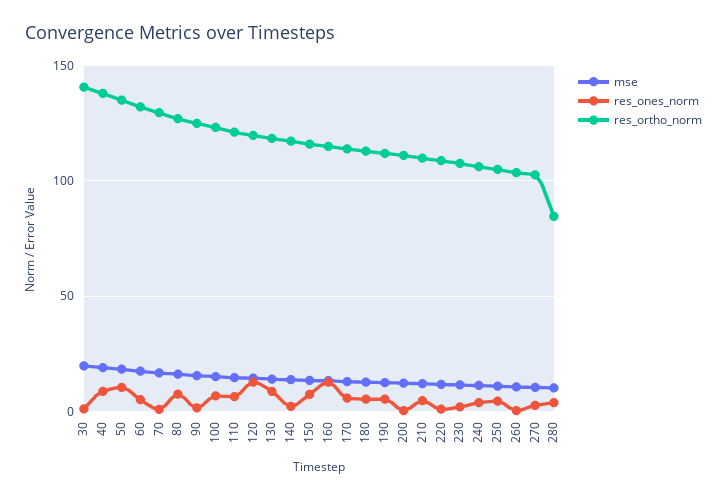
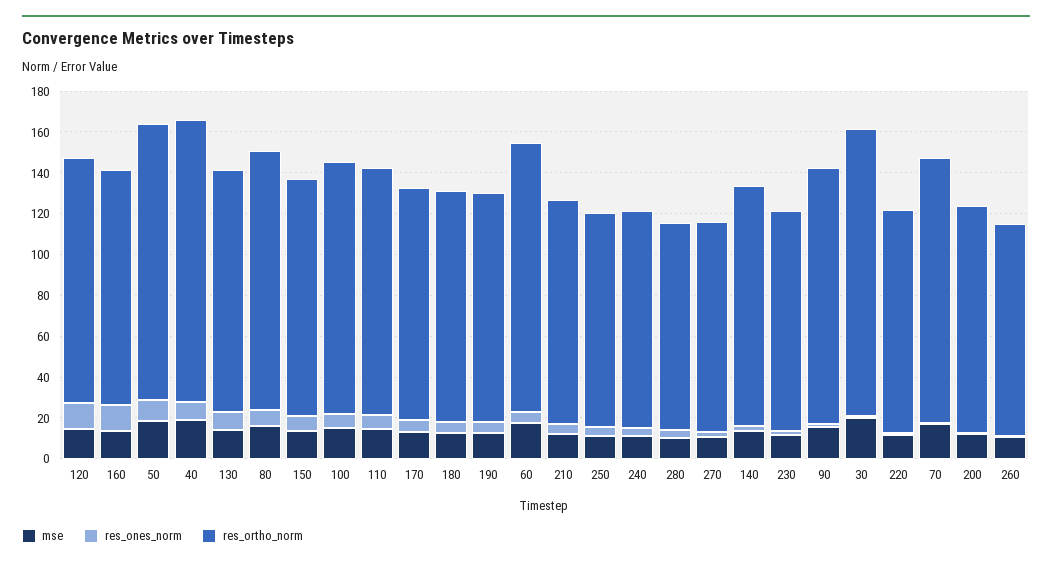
  {
    "mse": {
      "30": 20,
      "40": 20,
      "50": 20,
      "60": 20,
      "70": 15,
      "80": 15,
      "90": 15,
      "100": 15,
      "110": 15,
      "120": 15,
      "130": 15,
      "140": 15,
      "150": 15,
      "160": 15,
      "170": 15,
      "180": 15,
      "190": 15,
      "200": 10,
      "210": 10,
      "220": 10,
      "230": 10,
      "240": 10,
      "250": 10,
      "260": 10,
      "270": 10,
      "280": 10
    },
    "res_ones_norm": {
      "30": 0,
      "40": 10,
      "50": 10,
      "60": 5,
      "70": 0,
      "80": 10,
      "90": 0,
      "100": 5,
      "110": 5,
      "120": 15,
      "130": 10,
      "140": 0,
      "150": 10,
      "160": 15,
      "170": 5,
      "180": 5,
      "190": 5,
      "200": 0,
      "210": 5,
      "220": 0,
      "230": 0,
      "240": 5,
      "250": 5,
      "260": 0,
      "270": 5,
      "280": 5
    },
    "res_ortho_norm": {
      "30": 140,
      "40": 140,
      "50": 135,
      "60": 130,
      "70": 130,
      "80": 125,
      "90": 125,
      "100": 125,
      "110": 120,
      "120": 120,
      "130": 120,
      "140": 115,
      "150": 115,
      "160": 115,
      "170": 115,
      "180": 115,
      "190": 110,
      "200": 110,
      "210": 110,
      "220": 110,
      "230": 110,
      "240": 105,
      "250": 105,
      "260": 105,
      "270": 105,
-     "280": 85
+     "280": 100
    }
  }

